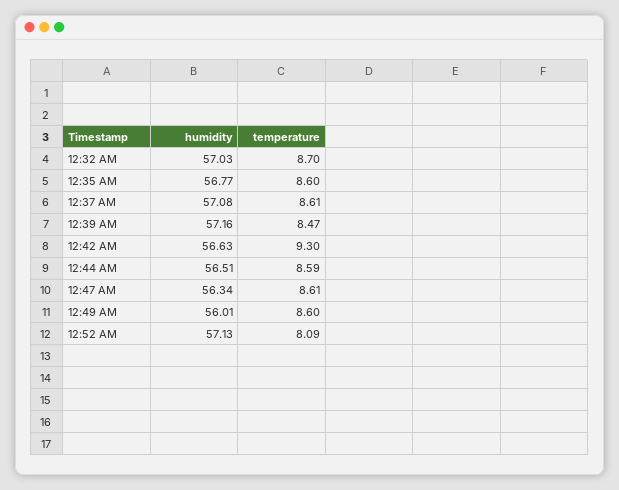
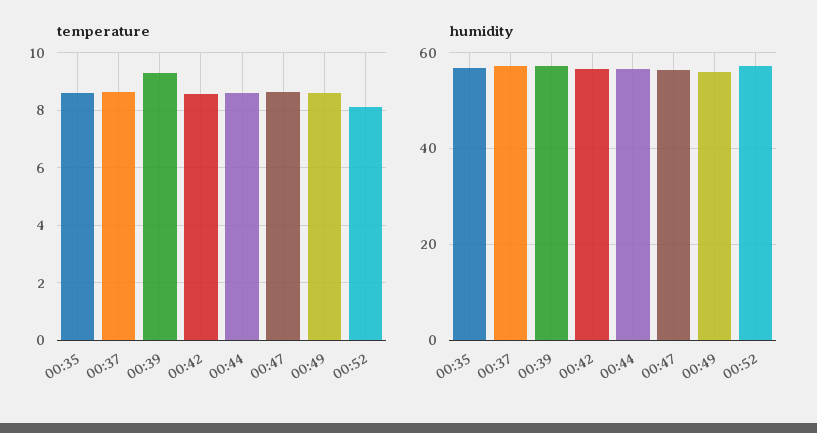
  {
    "humidity": {
-     "12:32 AM": 57.03,
      "12:35 AM": 56.77,
      "12:37 AM": 57.08,
      "12:39 AM": 57.16,
      "12:42 AM": 56.63,
      "12:44 AM": 56.51,
      "12:47 AM": 56.34,
      "12:49 AM": 56.01,
      "12:52 AM": 57.13
    },
    "temperature": {
-     "12:32 AM": 8.7,
      "12:35 AM": 8.6,
      "12:37 AM": 8.61,
-     "12:39 AM": 8.47,
+     "12:39 AM": 9.25,
-     "12:42 AM": 9.3,
+     "12:42 AM": 8.5,
      "12:44 AM": 8.59,
      "12:47 AM": 8.61,
      "12:49 AM": 8.6,
      "12:52 AM": 8.09
    }
  }

